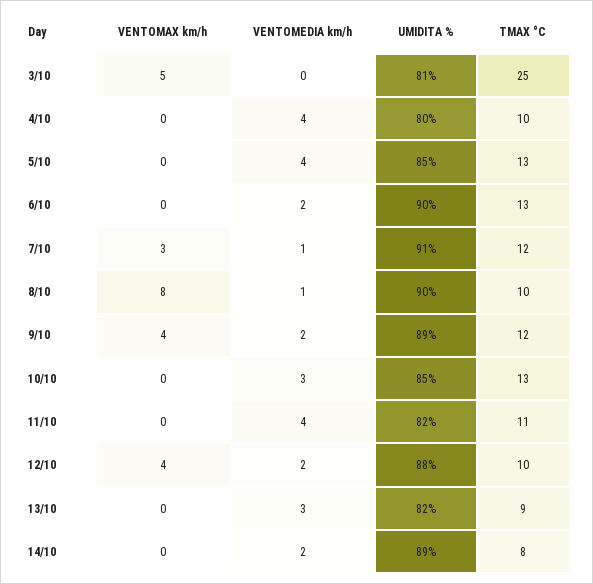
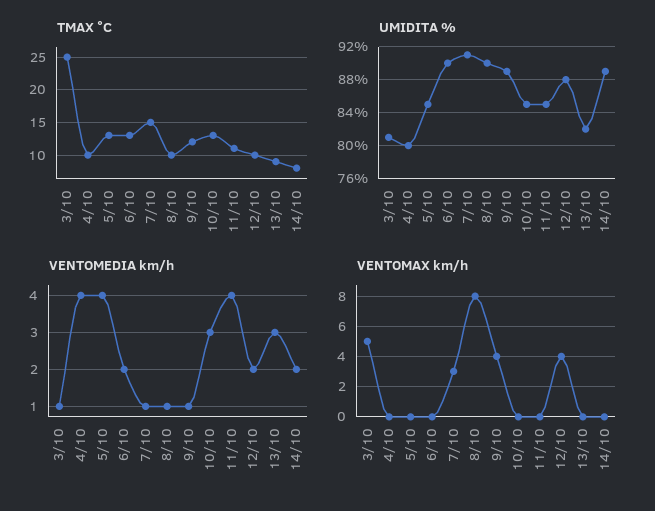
  {
    "VENTOMAX km/h": {
      "3/10": 5,
      "4/10": 0,
      "5/10": 0,
      "6/10": 0,
      "7/10": 3,
      "8/10": 8,
      "9/10": 4,
      "10/10": 0,
      "11/10": 0,
      "12/10": 4,
      "13/10": 0,
      "14/10": 0
    },
    "VENTOMEDIA km/h": {
-     "3/10": 0,
+     "3/10": 1,
      "4/10": 4,
      "5/10": 4,
      "6/10": 2,
      "7/10": 1,
      "8/10": 1,
-     "9/10": 2,
+     "9/10": 1,
      "10/10": 3,
      "11/10": 4,
      "12/10": 2,
      "13/10": 3,
      "14/10": 2
    },
    "UMIDITA %": {
      "3/10": 81,
      "4/10": 80,
      "5/10": 85,
      "6/10": 90,
      "7/10": 91,
      "8/10": 90,
      "9/10": 89,
      "10/10": 85,
-     "11/10": 82,
+     "11/10": 85,
      "12/10": 88,
      "13/10": 82,
      "14/10": 89
    },
    "TMAX °C": {
      "3/10": 25,
      "4/10": 10,
      "5/10": 13,
      "6/10": 13,
-     "7/10": 12,
+     "7/10": 15,
      "8/10": 10,
      "9/10": 12,
      "10/10": 13,
      "11/10": 11,
      "12/10": 10,
      "13/10": 9,
      "14/10": 8
    }
  }

